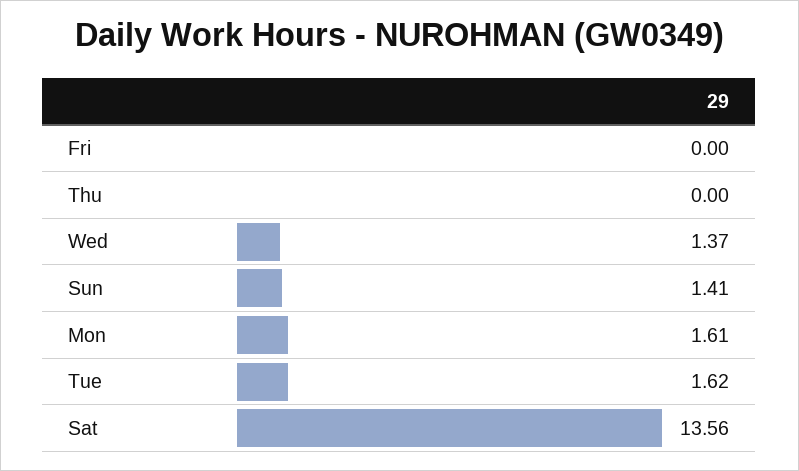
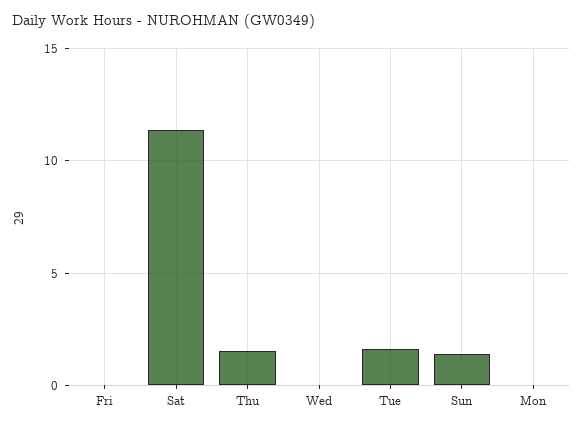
  {
    "Fri": 0,
-   "Thu": 0,
+   "Thu": 1.5,
-   "Wed": 1.37,
+   "Wed": 0,
    "Sun": 1.41,
-   "Mon": 1.61,
+   "Mon": 0,
    "Tue": 1.62,
-   "Sat": 13.56
+   "Sat": 11.5
  }

